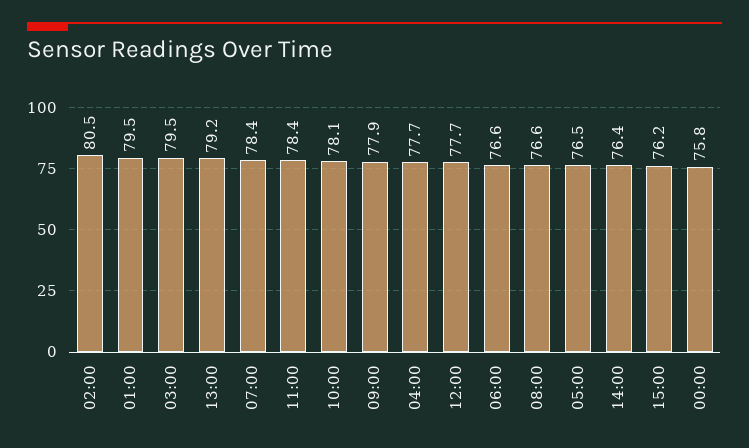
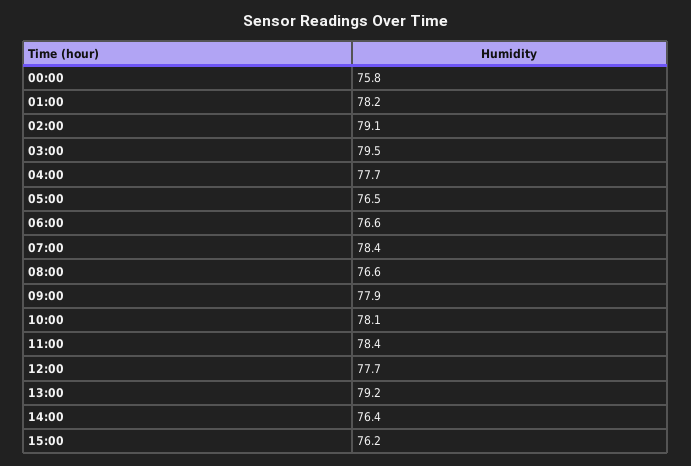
  {
-   "02:00": 80.5,
+   "02:00": 79.1,
-   "01:00": 79.5,
+   "01:00": 78.2,
    "03:00": 79.5,
    "13:00": 79.2,
    "07:00": 78.4,
    "11:00": 78.4,
    "10:00": 78.1,
    "09:00": 77.9,
    "04:00": 77.7,
    "12:00": 77.7,
    "06:00": 76.6,
    "08:00": 76.6,
    "05:00": 76.5,
    "14:00": 76.4,
    "15:00": 76.2,
    "00:00": 75.8
  }

